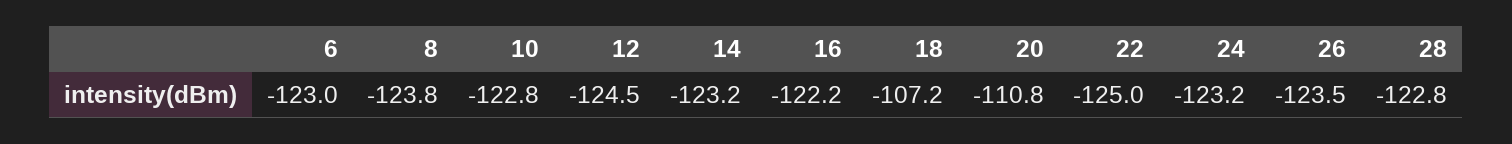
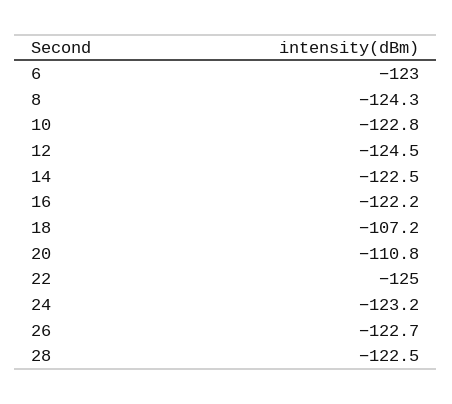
  {
    "6": -123,
-   "8": -123.8,
+   "8": -124.3,
    "10": -122.8,
    "12": -124.5,
-   "14": -123.2,
+   "14": -122.5,
    "16": -122.2,
    "18": -107.2,
    "20": -110.8,
    "22": -125,
    "24": -123.2,
-   "26": -123.5,
+   "26": -122.7,
-   "28": -122.8
+   "28": -122.5
  }

